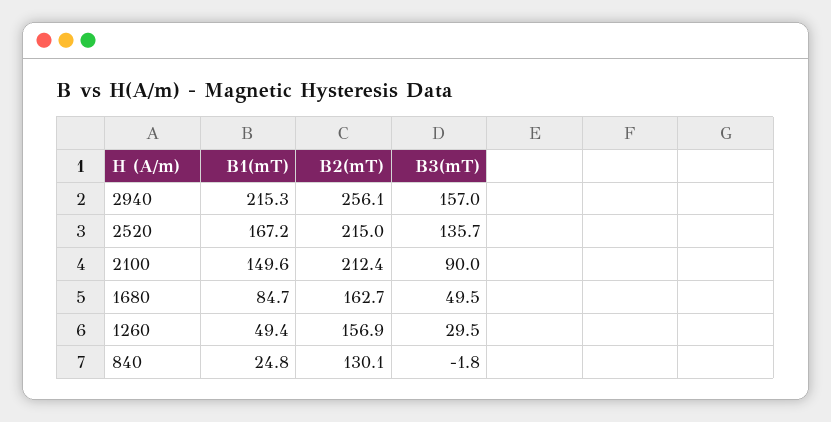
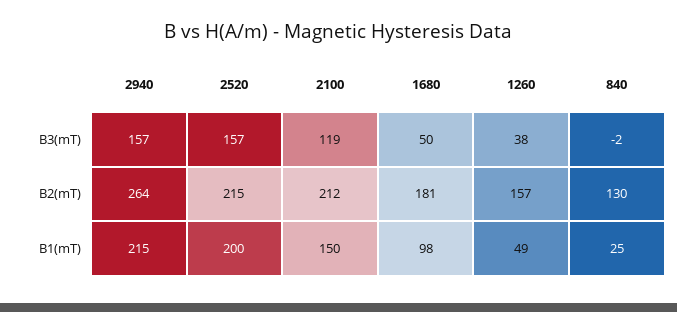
  {
    "B1(mT)": {
      "2940": 215.3,
-     "2520": 167.2,
+     "2520": 200,
      "2100": 149.6,
-     "1680": 84.7,
+     "1680": 98,
      "1260": 49.4,
      "840": 24.8
    },
    "B2(mT)": {
-     "2940": 256.1,
+     "2940": 264,
      "2520": 215,
      "2100": 212.4,
-     "1680": 162.7,
+     "1680": 181,
      "1260": 156.9,
      "840": 130.1
    },
    "B3(mT)": {
      "2940": 157,
-     "2520": 135.7,
+     "2520": 157,
-     "2100": 90,
+     "2100": 119,
      "1680": 49.5,
-     "1260": 29.5,
+     "1260": 38,
      "840": -1.8
    }
  }

